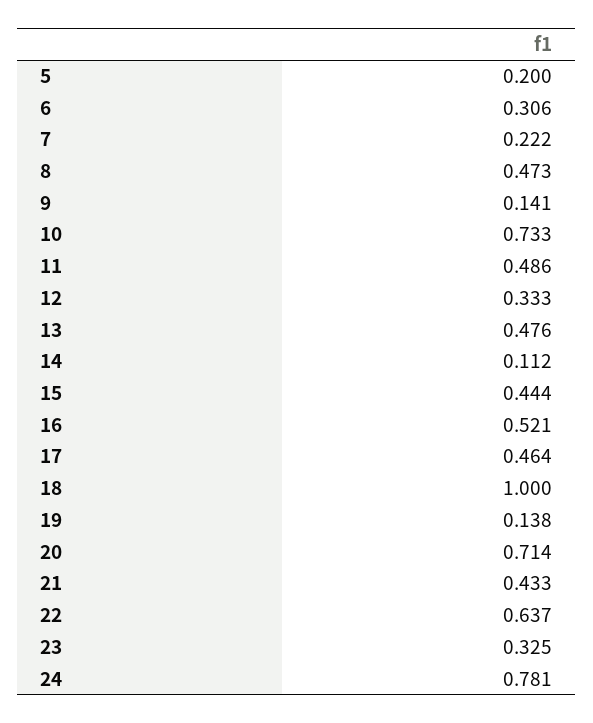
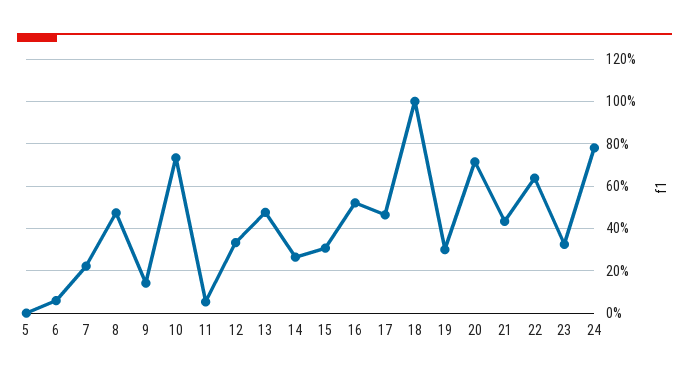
  {
-   "5": 0.2,
+   "5": 0,
-   "6": 0.306,
+   "6": 0.05,
    "7": 0.222,
    "8": 0.473,
    "9": 0.141,
    "10": 0.733,
-   "11": 0.486,
+   "11": 0.05,
    "12": 0.333,
    "13": 0.476,
-   "14": 0.112,
+   "14": 0.25,
-   "15": 0.444,
+   "15": 0.3,
    "16": 0.521,
    "17": 0.464,
    "18": 1,
-   "19": 0.138,
+   "19": 0.3,
    "20": 0.714,
    "21": 0.433,
    "22": 0.637,
    "23": 0.325,
    "24": 0.781
  }

